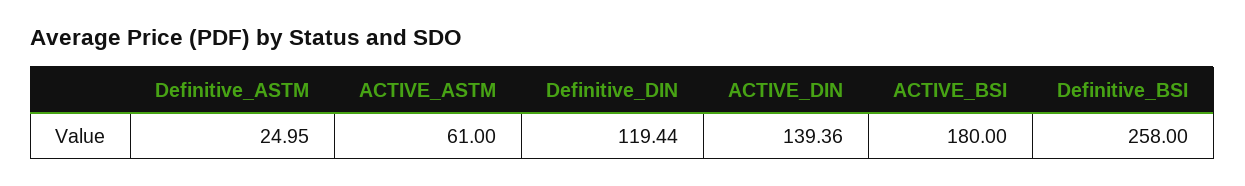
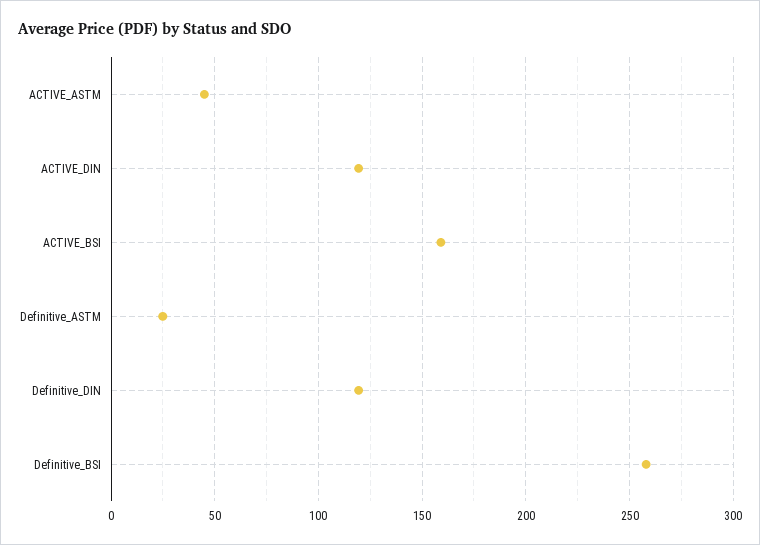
  {
    "Definitive_ASTM": 24.95,
-   "ACTIVE_ASTM": 61,
+   "ACTIVE_ASTM": 45,
    "Definitive_DIN": 119.44,
-   "ACTIVE_DIN": 139.36,
+   "ACTIVE_DIN": 120,
-   "ACTIVE_BSI": 180,
+   "ACTIVE_BSI": 160,
    "Definitive_BSI": 258
  }

